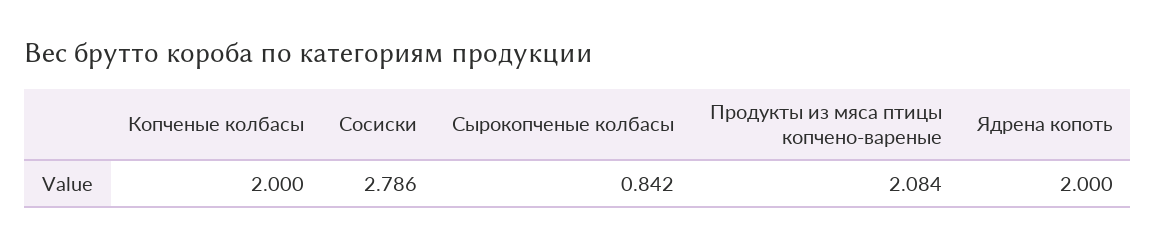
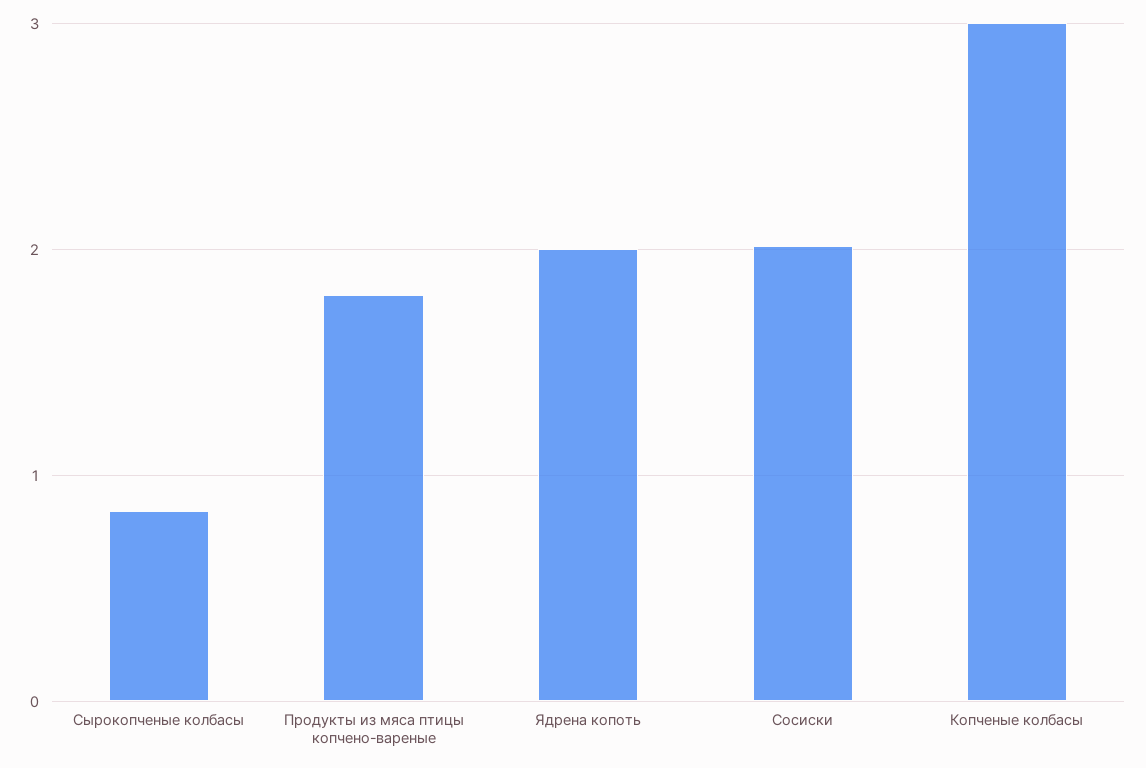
  {
-   "Копченые колбасы": 2,
+   "Копченые колбасы": 3,
-   "Сосиски": 2.786,
+   "Сосиски": 2,
    "Сырокопченые колбасы": 0.842,
-   "Продукты из мяса птицы копчено-вареные": 2.084,
+   "Продукты из мяса птицы копчено-вареные": 1.8,
    "Ядрена копоть": 2
  }

